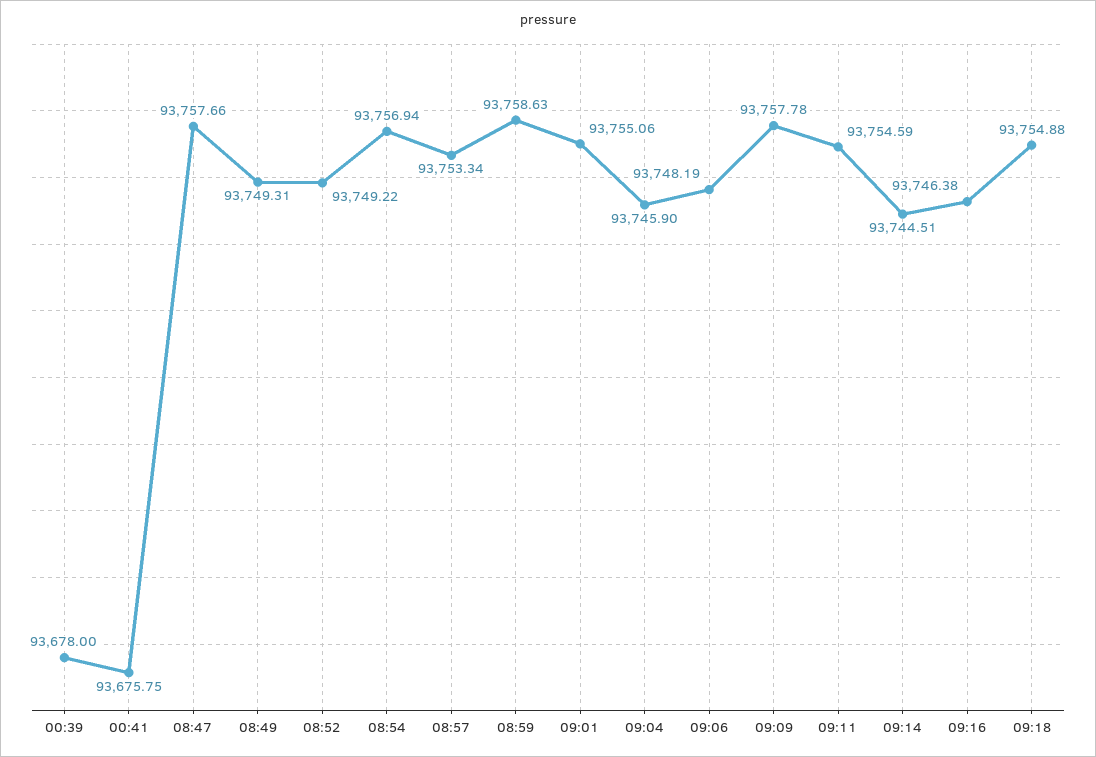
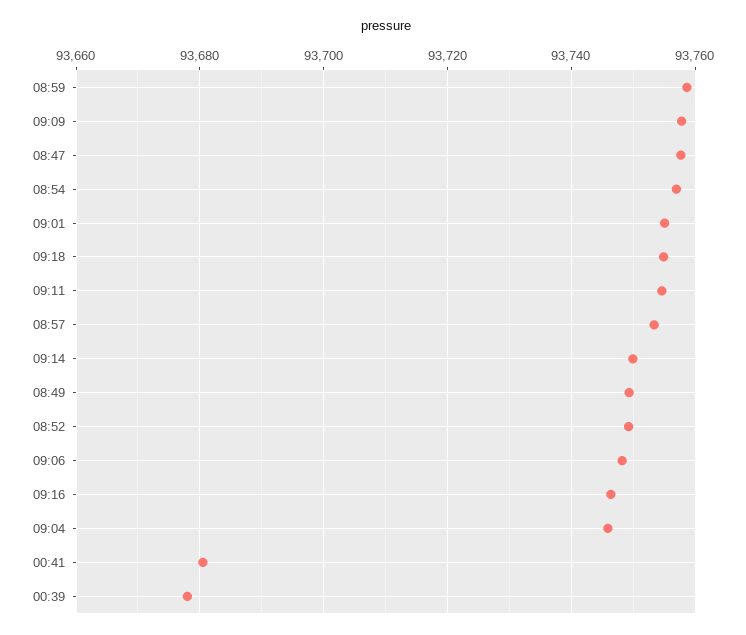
  {
    "00:39": 93678,
-   "00:41": 93675.75,
+   "00:41": 93680,
    "08:47": 93757.66,
    "08:49": 93749.31,
    "08:52": 93749.22,
    "08:54": 93756.94,
    "08:57": 93753.34,
    "08:59": 93758.63,
    "09:01": 93755.06,
    "09:04": 93745.9,
    "09:06": 93748.19,
    "09:09": 93757.78,
    "09:11": 93754.59,
-   "09:14": 93744.51,
+   "09:14": 93750,
    "09:16": 93746.38,
    "09:18": 93754.88
  }

